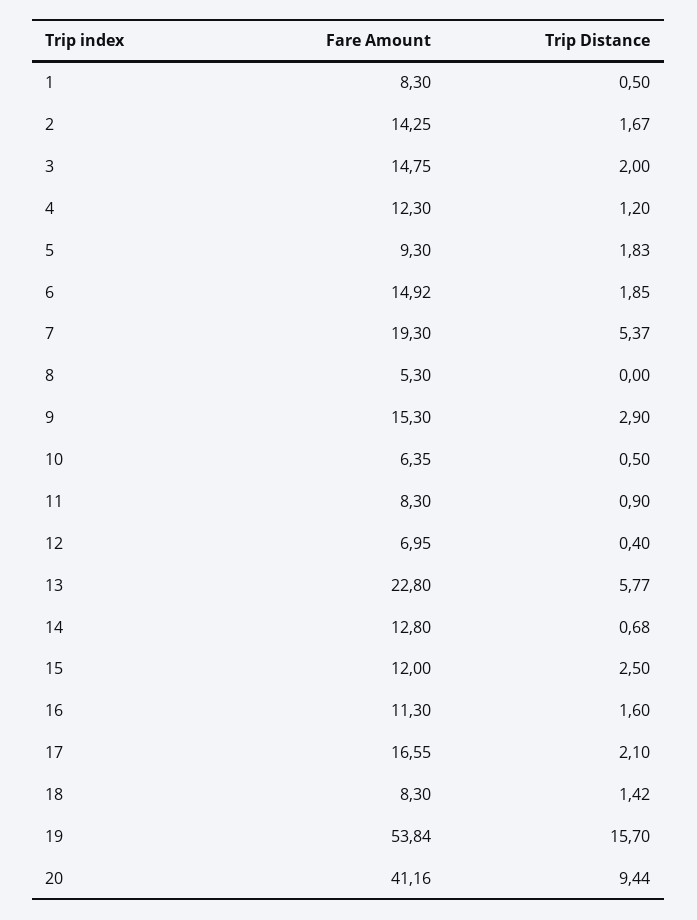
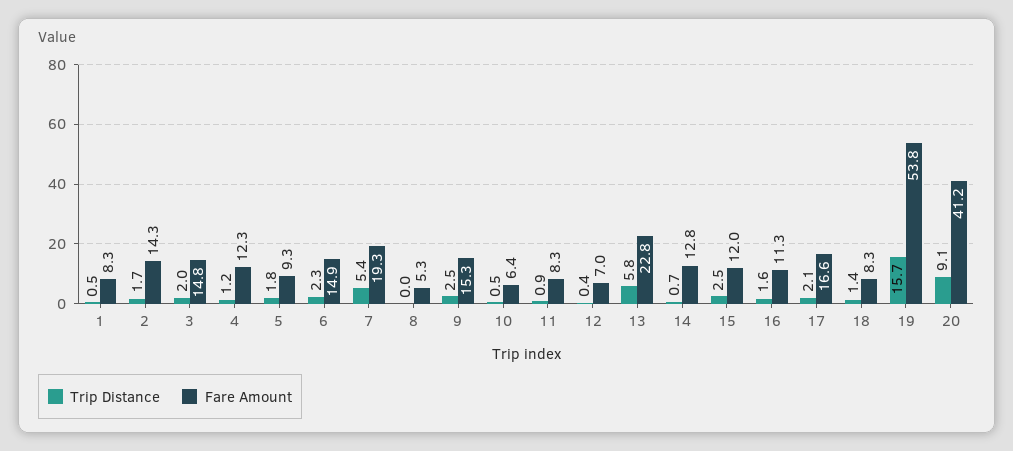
  {
    "Fare Amount": {
      "1": 8.3,
      "2": 14.25,
      "3": 14.75,
      "4": 12.3,
      "5": 9.3,
      "6": 14.92,
      "7": 19.3,
      "8": 5.3,
      "9": 15.3,
      "10": 6.35,
      "11": 8.3,
      "12": 6.95,
      "13": 22.8,
      "14": 12.8,
      "15": 12,
      "16": 11.3,
      "17": 16.55,
      "18": 8.3,
      "19": 53.84,
      "20": 41.16
    },
    "Trip Distance": {
      "1": 0.5,
      "2": 1.67,
      "3": 2,
      "4": 1.2,
      "5": 1.83,
-     "6": 1.85,
+     "6": 2.3,
      "7": 5.37,
      "8": 0,
-     "9": 2.9,
+     "9": 2.5,
      "10": 0.5,
      "11": 0.9,
      "12": 0.4,
      "13": 5.77,
      "14": 0.68,
      "15": 2.5,
      "16": 1.6,
      "17": 2.1,
      "18": 1.42,
      "19": 15.7,
-     "20": 9.44
+     "20": 9.1
    }
  }

